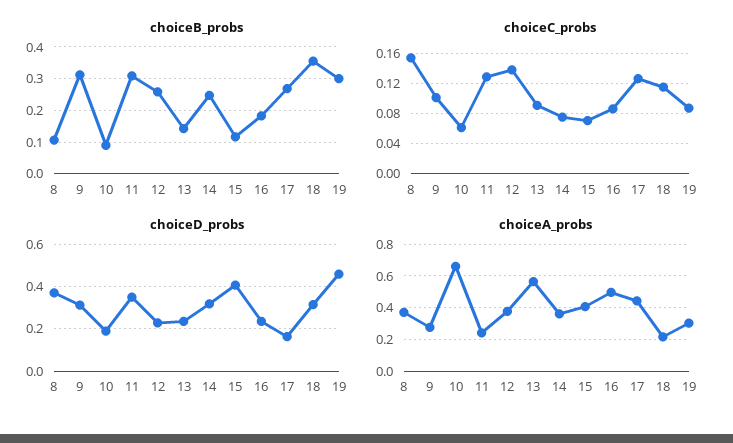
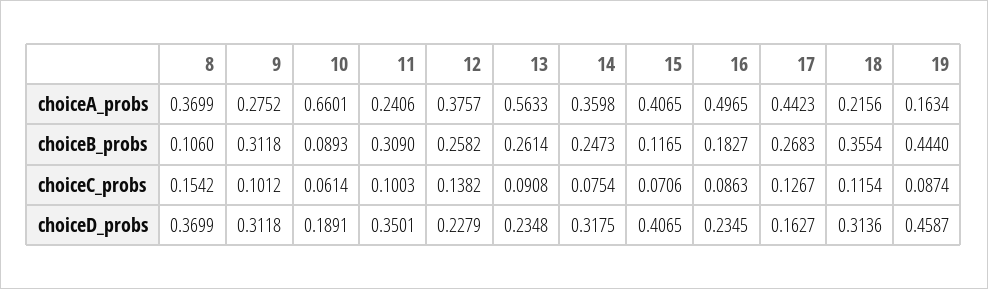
  {
    "choiceB_probs": {
      "8": 0.106,
      "9": 0.3118,
      "10": 0.0893,
      "11": 0.309,
      "12": 0.2582,
-     "13": 0.14,
+     "13": 0.2614,
      "14": 0.2473,
      "15": 0.1165,
      "16": 0.1827,
      "17": 0.2683,
      "18": 0.3554,
-     "19": 0.3
+     "19": 0.444
    },
    "choiceC_probs": {
      "8": 0.1542,
      "9": 0.1012,
      "10": 0.0614,
-     "11": 0.13,
+     "11": 0.1003,
      "12": 0.1382,
      "13": 0.0908,
      "14": 0.0754,
      "15": 0.0706,
      "16": 0.0863,
      "17": 0.1267,
      "18": 0.1154,
      "19": 0.0874
    },
    "choiceD_probs": {
      "8": 0.3699,
      "9": 0.3118,
      "10": 0.1891,
      "11": 0.3501,
      "12": 0.2279,
      "13": 0.2348,
      "14": 0.3175,
      "15": 0.4065,
      "16": 0.2345,
      "17": 0.1627,
      "18": 0.3136,
      "19": 0.4587
    },
    "choiceA_probs": {
      "8": 0.3699,
      "9": 0.2752,
      "10": 0.6601,
      "11": 0.2406,
      "12": 0.3757,
      "13": 0.5633,
      "14": 0.3598,
      "15": 0.4065,
      "16": 0.4965,
      "17": 0.4423,
      "18": 0.2156,
-     "19": 0.3
+     "19": 0.1634
    }
  }

